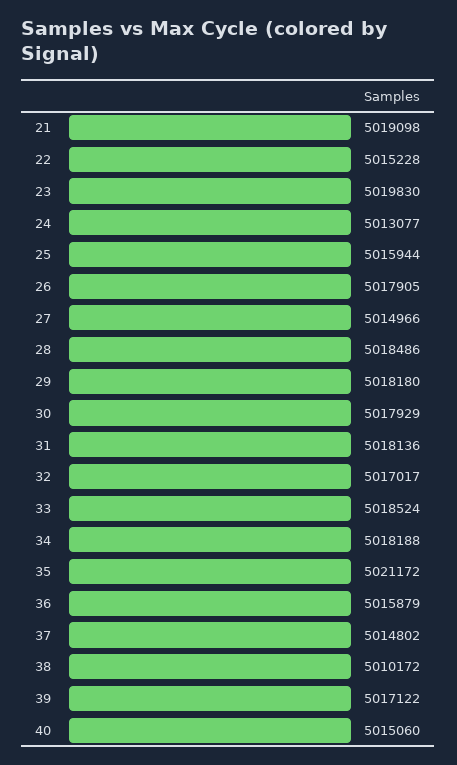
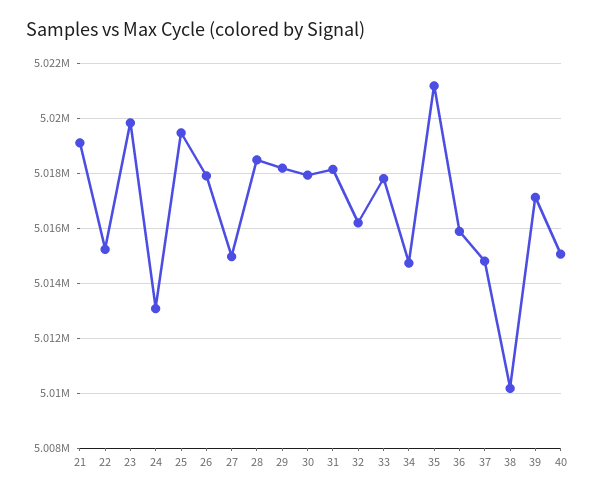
  {
    "21": 5019098,
    "22": 5015228,
    "23": 5019830,
    "24": 5013077,
-   "25": 5015944,
+   "25": 5019500,
    "26": 5017905,
    "27": 5014966,
    "28": 5018486,
    "29": 5018180,
    "30": 5017929,
    "31": 5018136,
-   "32": 5017017,
+   "32": 5016250,
-   "33": 5018524,
+   "33": 5017750,
-   "34": 5018188,
+   "34": 5014750,
    "35": 5021172,
    "36": 5015879,
    "37": 5014802,
    "38": 5010172,
    "39": 5017122,
    "40": 5015060
  }

